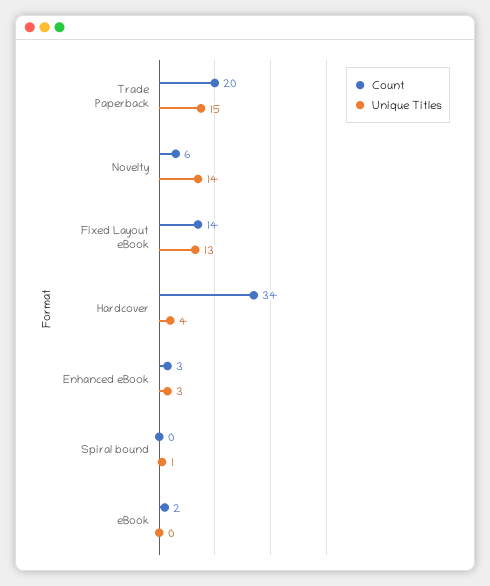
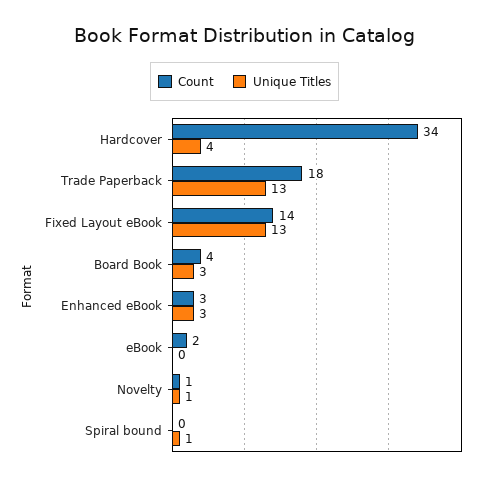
  {
    "Count": {
-     "Trade Paperback": 20,
+     "Trade Paperback": 18,
-     "Novelty": 6,
+     "Novelty": 1,
      "Fixed Layout eBook": 14,
      "Hardcover": 34,
      "Enhanced eBook": 3,
      "Spiral bound": 0,
-     "eBook": 2
+     "eBook": 2,
+     "Board Book": 4
    },
    "Unique Titles": {
-     "Trade Paperback": 15,
+     "Trade Paperback": 13,
-     "Novelty": 14,
+     "Novelty": 1,
      "Fixed Layout eBook": 13,
      "Hardcover": 4,
      "Enhanced eBook": 3,
      "Spiral bound": 1,
-     "eBook": 0
+     "eBook": 0,
+     "Board Book": 3
    }
  }

